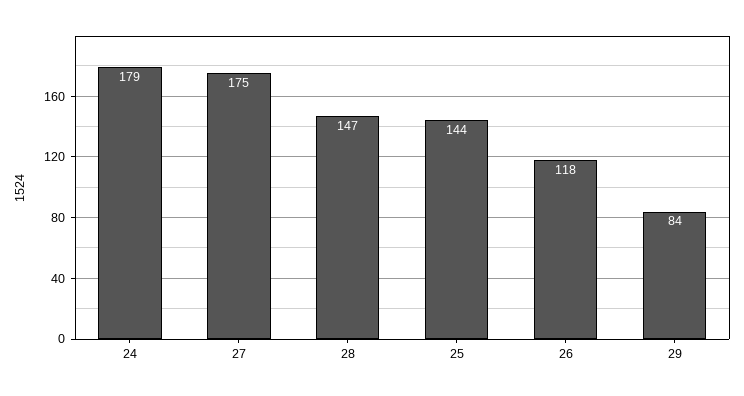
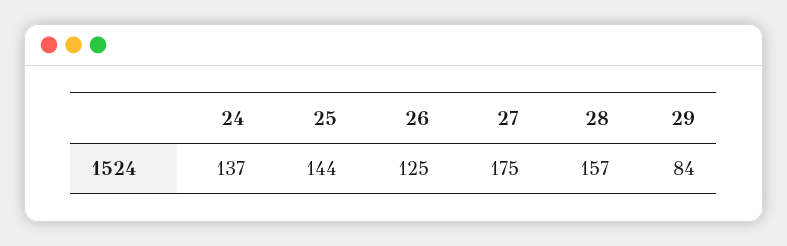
  {
-   "24": 179,
+   "24": 137,
    "27": 175,
-   "28": 147,
+   "28": 157,
    "25": 144,
-   "26": 118,
+   "26": 125,
    "29": 84
  }

